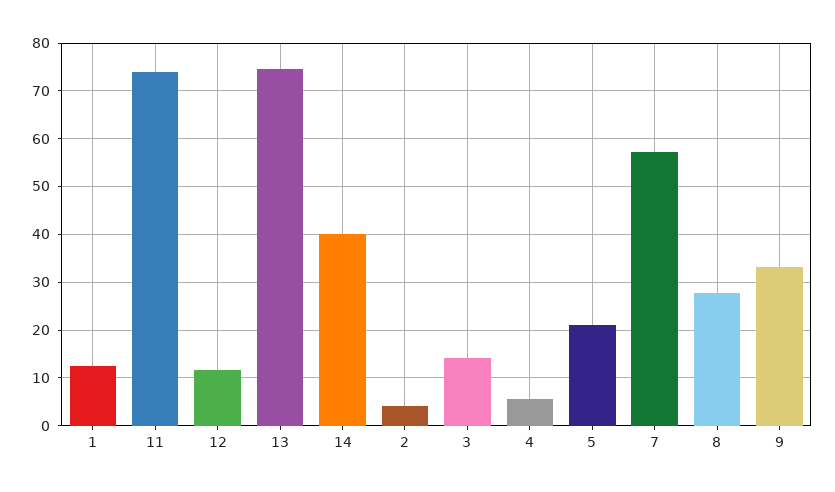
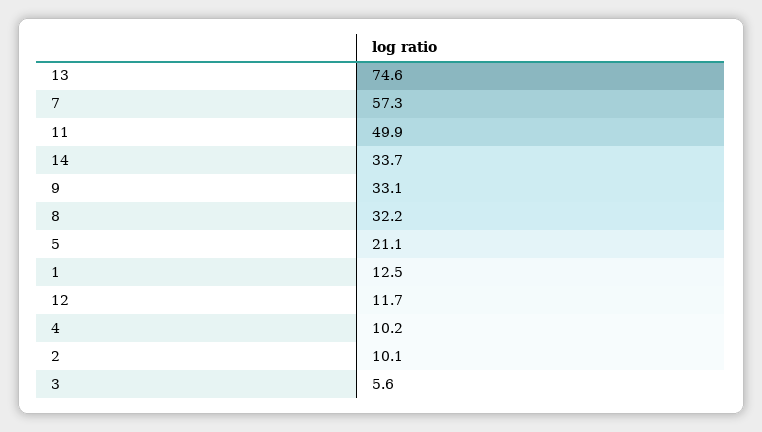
  {
    "1": 12.5,
-   "11": 74,
+   "11": 49.9,
    "12": 11.7,
    "13": 74.6,
-   "14": 40,
+   "14": 33.7,
-   "2": 4,
+   "2": 10.1,
-   "3": 14,
+   "3": 5.6,
-   "4": 6,
+   "4": 10.2,
    "5": 21.1,
    "7": 57.3,
-   "8": 28,
+   "8": 32.2,
    "9": 33.1
  }

